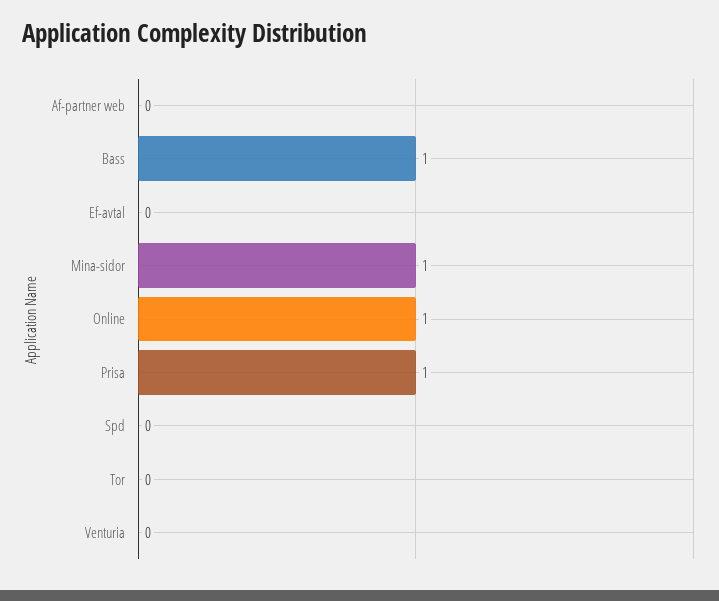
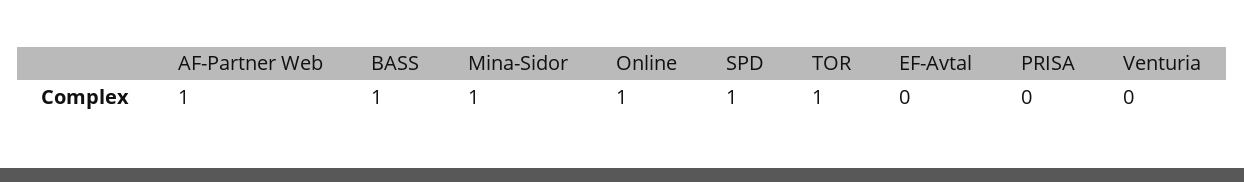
  {
-   "Af-partner web": 0,
+   "Af-partner web": 1,
    "Bass": 1,
    "Ef-avtal": 0,
    "Mina-sidor": 1,
    "Online": 1,
-   "Prisa": 1,
+   "Prisa": 0,
-   "Spd": 0,
+   "Spd": 1,
-   "Tor": 0,
+   "Tor": 1,
    "Venturia": 0
  }

